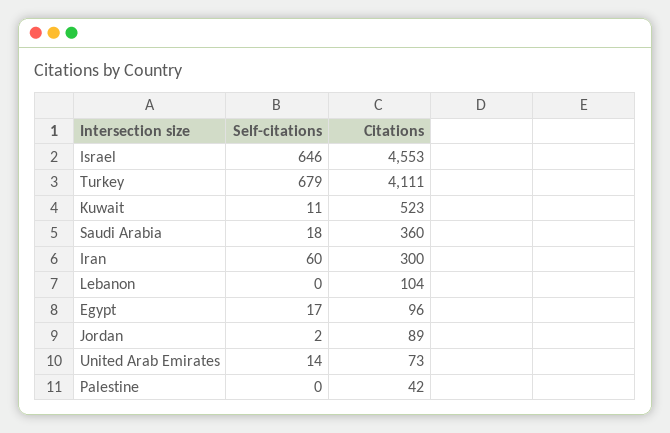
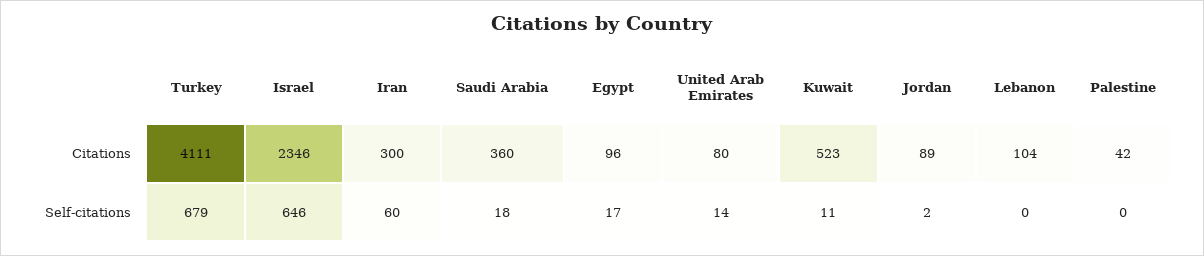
  {
    "Self-citations": {
      "Israel": 646,
      "Turkey": 679,
      "Kuwait": 11,
      "Saudi Arabia": 18,
      "Iran": 60,
      "Lebanon": 0,
      "Egypt": 17,
      "Jordan": 2,
      "United Arab Emirates": 14,
      "Palestine": 0
    },
    "Citations": {
-     "Israel": 4553,
+     "Israel": 2346,
      "Turkey": 4111,
      "Kuwait": 523,
      "Saudi Arabia": 360,
      "Iran": 300,
      "Lebanon": 104,
      "Egypt": 96,
      "Jordan": 89,
-     "United Arab Emirates": 73,
+     "United Arab Emirates": 80,
      "Palestine": 42
    }
  }

